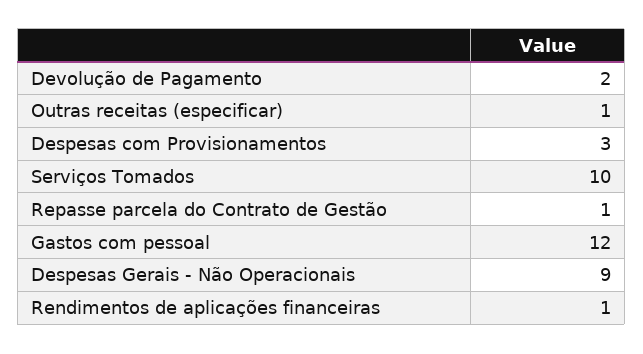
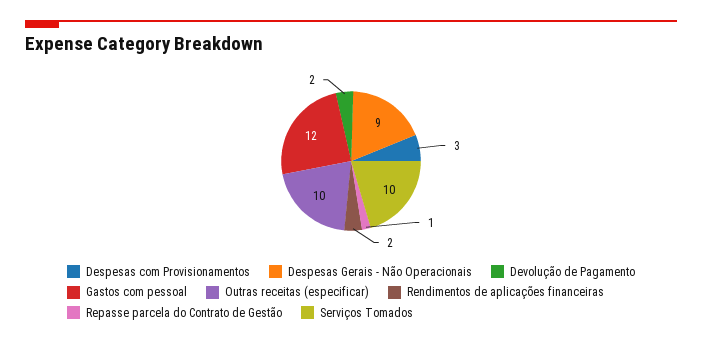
  {
    "Devolução de Pagamento": 2,
-   "Outras receitas (especificar)": 1,
+   "Outras receitas (especificar)": 10,
    "Despesas com Provisionamentos": 3,
    "Serviços Tomados": 10,
    "Repasse parcela do Contrato de Gestão": 1,
    "Gastos com pessoal": 12,
    "Despesas Gerais - Não Operacionais": 9,
-   "Rendimentos de aplicações financeiras": 1
+   "Rendimentos de aplicações financeiras": 2
  }

